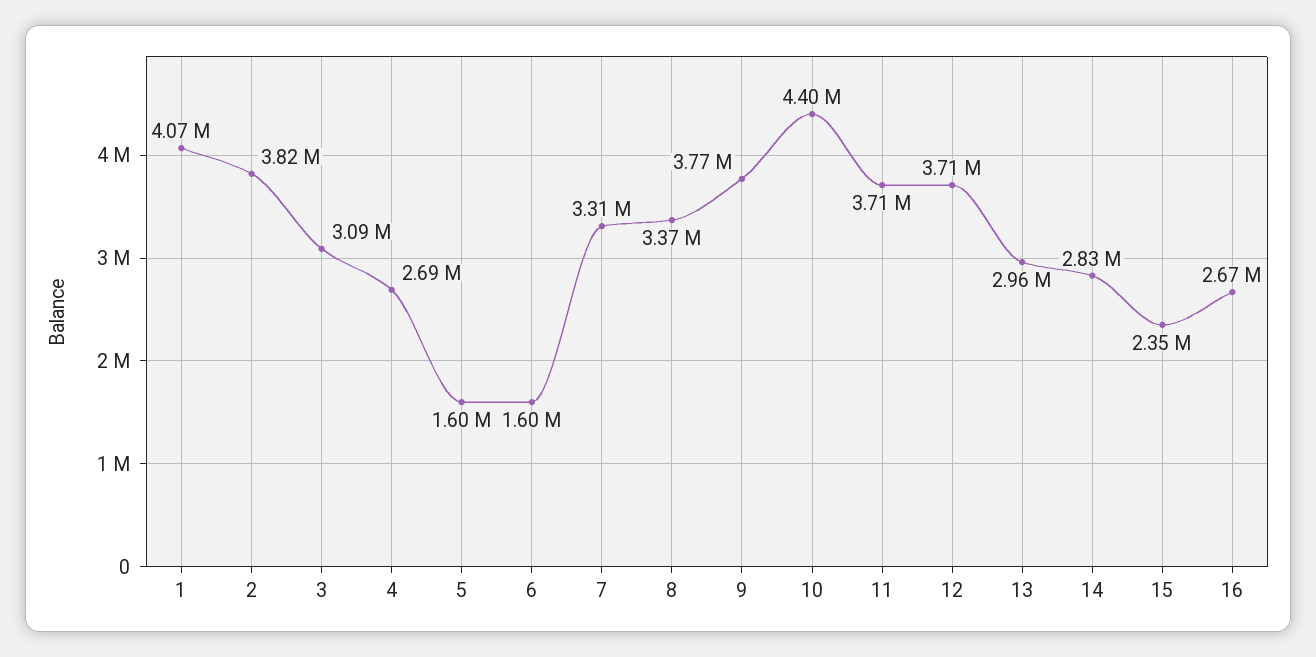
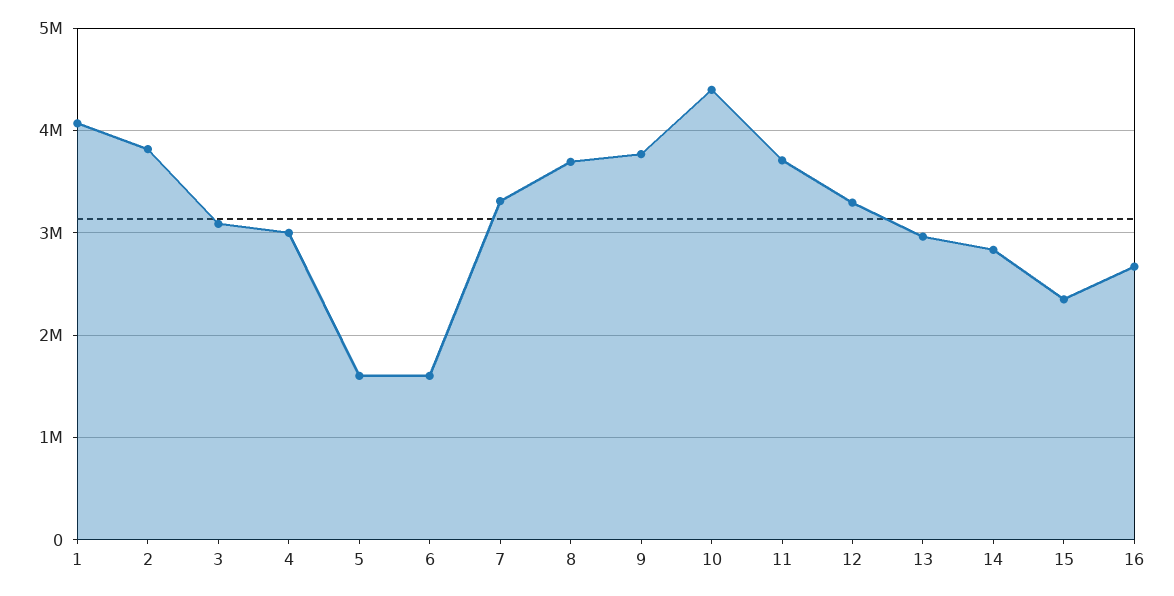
  {
    "1": 4070000,
    "2": 3820000,
    "3": 3090000,
-   "4": 2690000,
+   "4": 3000000,
    "5": 1600000,
    "6": 1600000,
    "7": 3310000,
-   "8": 3370000,
+   "8": 3700000,
    "9": 3770000,
    "10": 4400000,
    "11": 3710000,
-   "12": 3710000,
+   "12": 3300000,
    "13": 2960000,
    "14": 2830000,
    "15": 2350000,
    "16": 2670000
  }

